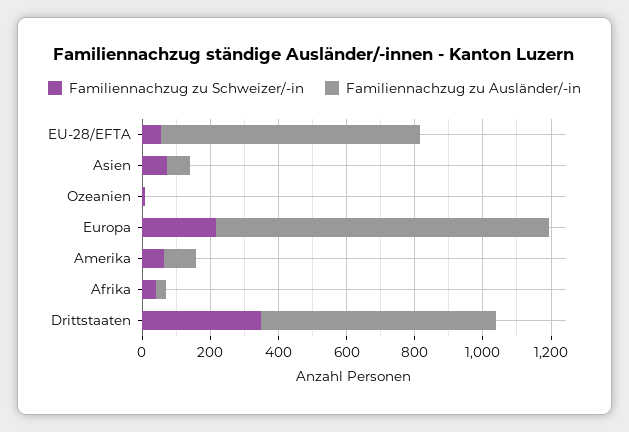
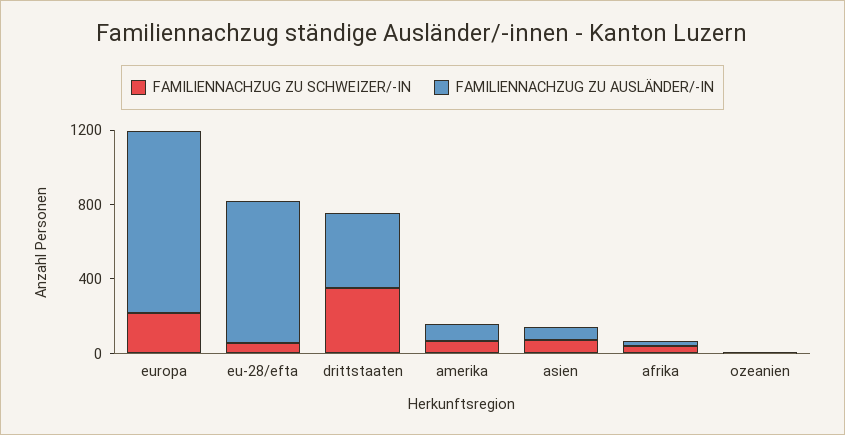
  {
    "Familiennachzug zu Schweizer/-in": {
      "EU-28/EFTA": 50,
      "Asien": 50,
      "Ozeanien": 0,
      "Europa": 200,
      "Amerika": 50,
      "Afrika": 50,
      "Drittstaaten": 350
    },
    "Familiennachzug zu Ausländer/-in": {
      "EU-28/EFTA": 750,
      "Asien": 50,
      "Ozeanien": 0,
      "Europa": 1000,
      "Amerika": 100,
      "Afrika": 50,
-     "Drittstaaten": 700
+     "Drittstaaten": 400
    }
  }

